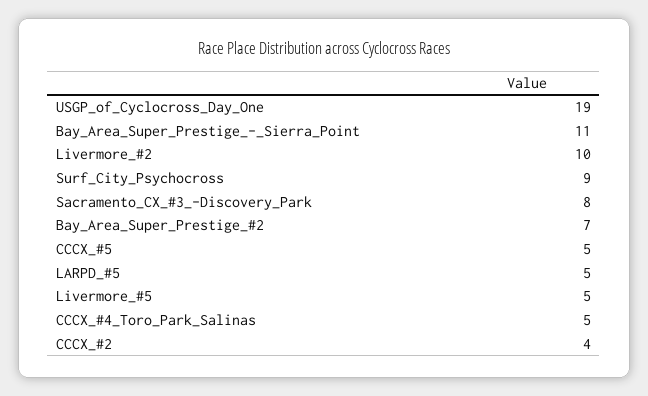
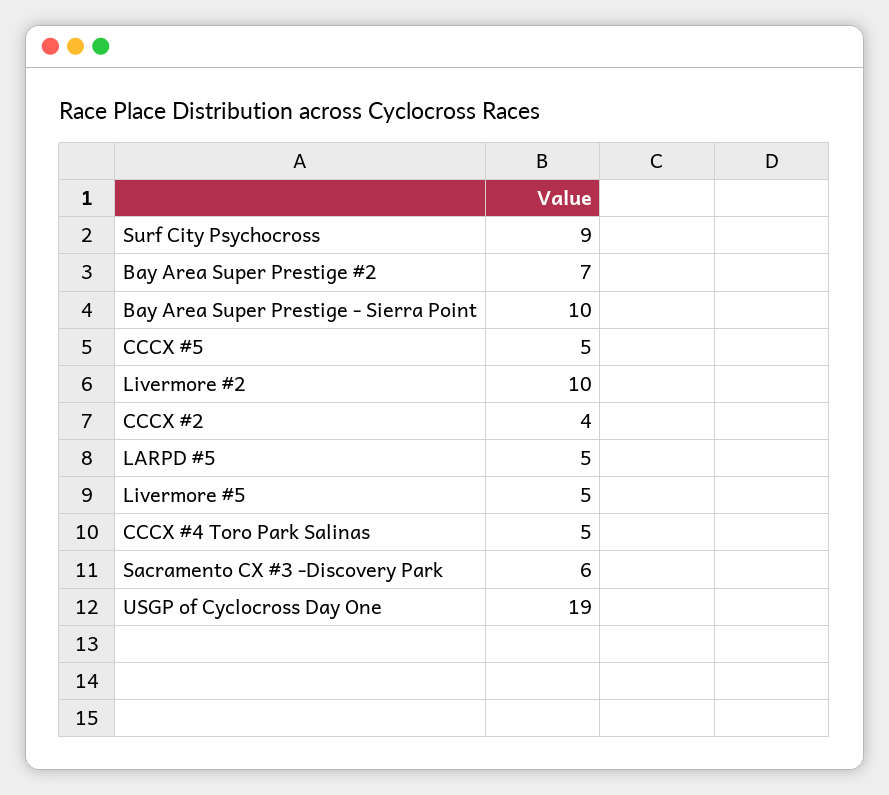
  {
    "USGP_of_Cyclocross_Day_One": 19,
-   "Bay_Area_Super_Prestige_-_Sierra_Point": 11,
+   "Bay_Area_Super_Prestige_-_Sierra_Point": 10,
    "Livermore_#2": 10,
    "Surf_City_Psychocross": 9,
-   "Sacramento_CX_#3_-Discovery_Park": 8,
+   "Sacramento_CX_#3_-Discovery_Park": 6,
    "Bay_Area_Super_Prestige_#2": 7,
    "CCCX_#5": 5,
    "LARPD_#5": 5,
    "Livermore_#5": 5,
    "CCCX_#4_Toro_Park_Salinas": 5,
    "CCCX_#2": 4
  }

